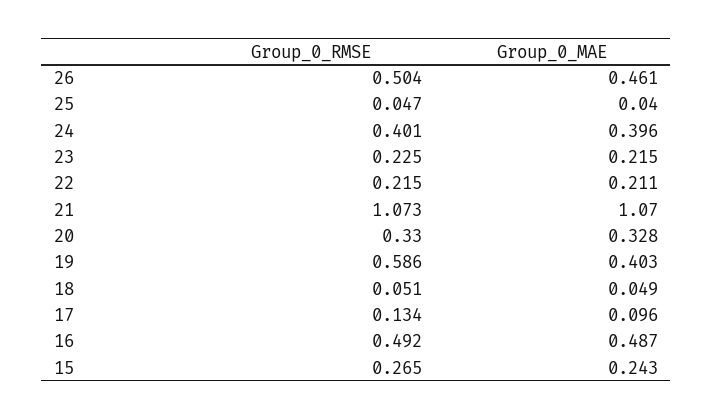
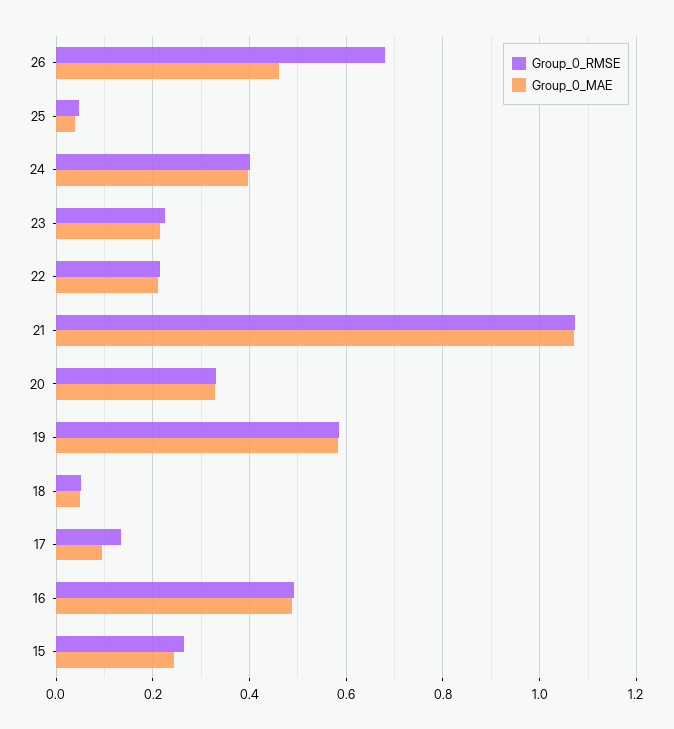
  {
    "Group_0_RMSE": {
-     "26": 0.504,
+     "26": 0.68,
      "25": 0.047,
      "24": 0.401,
      "23": 0.225,
      "22": 0.215,
      "21": 1.073,
      "20": 0.33,
      "19": 0.586,
      "18": 0.051,
      "17": 0.134,
      "16": 0.492,
      "15": 0.265
    },
    "Group_0_MAE": {
      "26": 0.461,
      "25": 0.04,
      "24": 0.396,
      "23": 0.215,
      "22": 0.211,
      "21": 1.07,
      "20": 0.328,
-     "19": 0.403,
+     "19": 0.58,
      "18": 0.049,
      "17": 0.096,
      "16": 0.487,
      "15": 0.243
    }
  }

